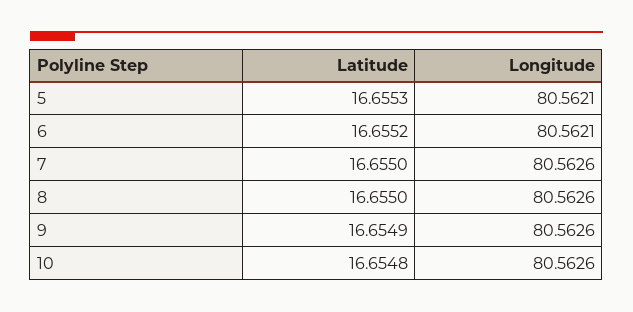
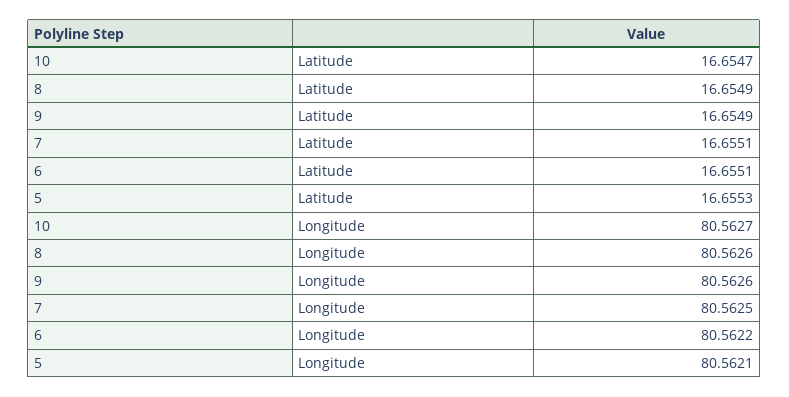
  {
    "Latitude": {
      "5": 16.6553,
-     "6": 16.6552,
+     "6": 16.6551,
-     "7": 16.655,
+     "7": 16.6551,
-     "8": 16.655,
+     "8": 16.6549,
      "9": 16.6549,
-     "10": 16.6548
+     "10": 16.6547
    },
    "Longitude": {
      "5": 80.5621,
-     "6": 80.5621,
+     "6": 80.5622,
-     "7": 80.5626,
+     "7": 80.5625,
      "8": 80.5626,
      "9": 80.5626,
-     "10": 80.5626
+     "10": 80.5627
    }
  }

